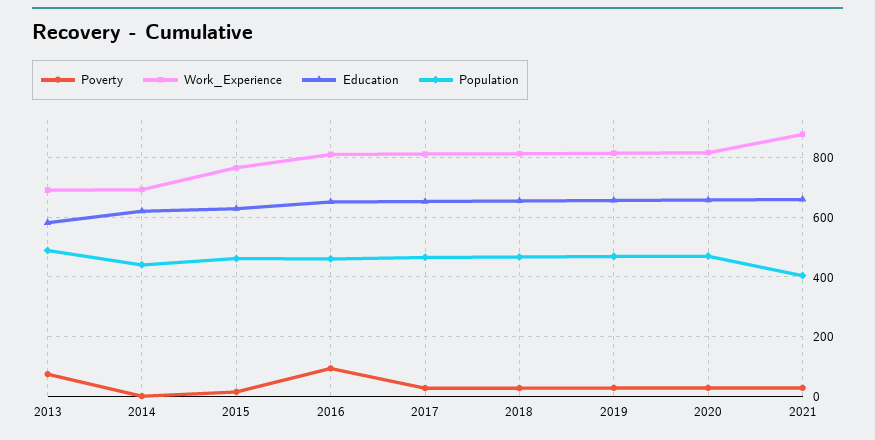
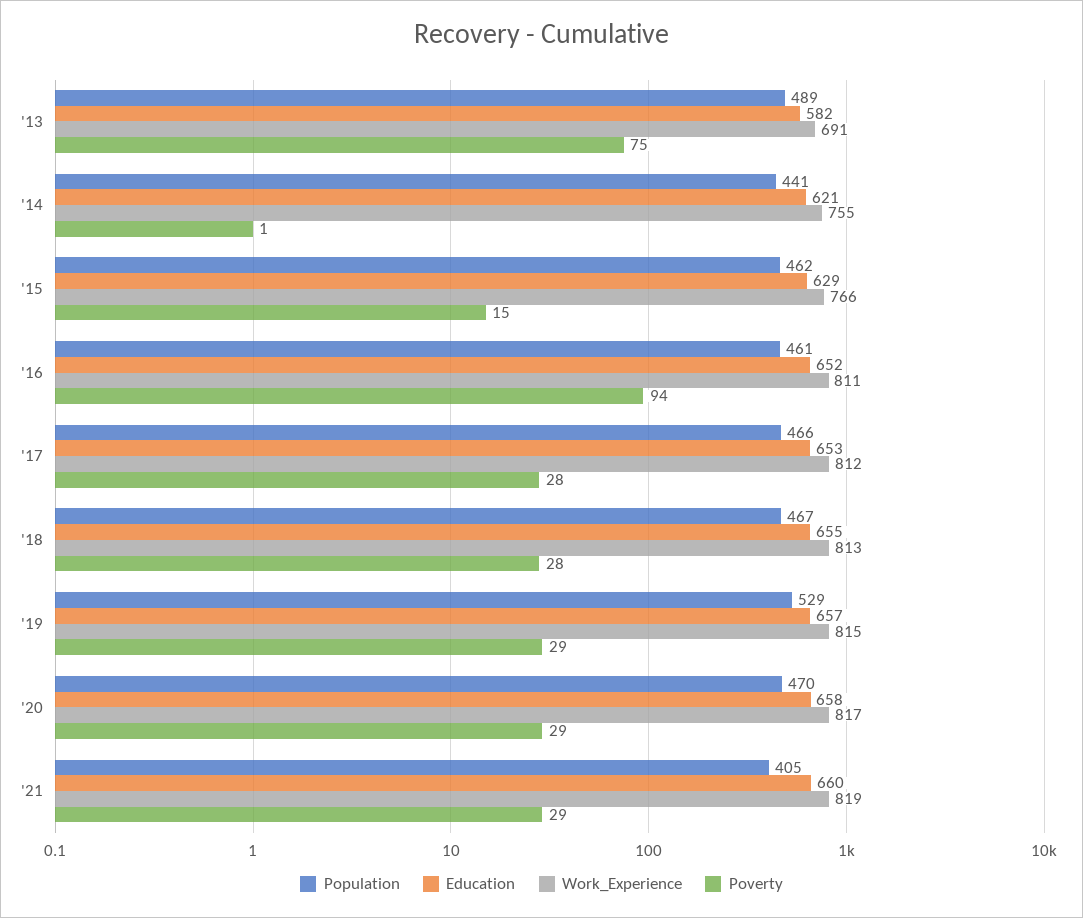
  {
    "Poverty": {
      "2013": 75,
      "2014": 1,
      "2015": 15,
      "2016": 94,
      "2017": 28,
      "2018": 28,
      "2019": 29,
      "2020": 29,
      "2021": 29
    },
    "Work_Experience": {
      "2013": 691,
-     "2014": 700,
+     "2014": 755,
      "2015": 766,
      "2016": 811,
      "2017": 812,
      "2018": 813,
      "2019": 815,
      "2020": 817,
-     "2021": 875
+     "2021": 819
    },
    "Education": {
      "2013": 582,
      "2014": 621,
      "2015": 629,
      "2016": 652,
      "2017": 653,
      "2018": 655,
      "2019": 657,
      "2020": 658,
      "2021": 660
    },
    "Population": {
      "2013": 489,
      "2014": 441,
      "2015": 462,
      "2016": 461,
      "2017": 466,
      "2018": 467,
-     "2019": 475,
+     "2019": 529,
      "2020": 470,
      "2021": 405
    }
  }

